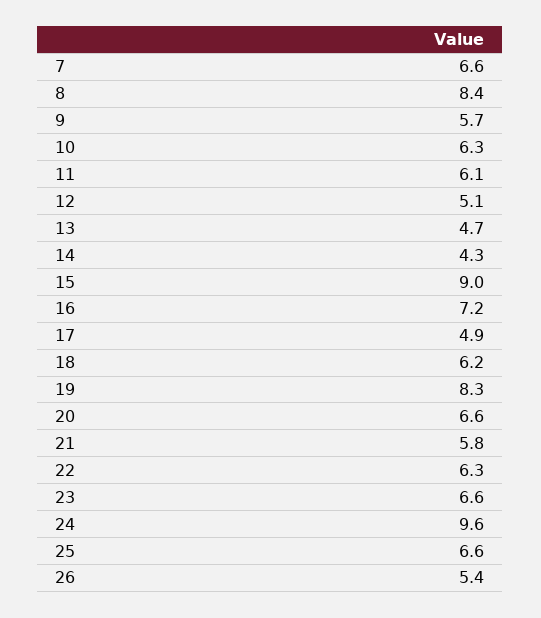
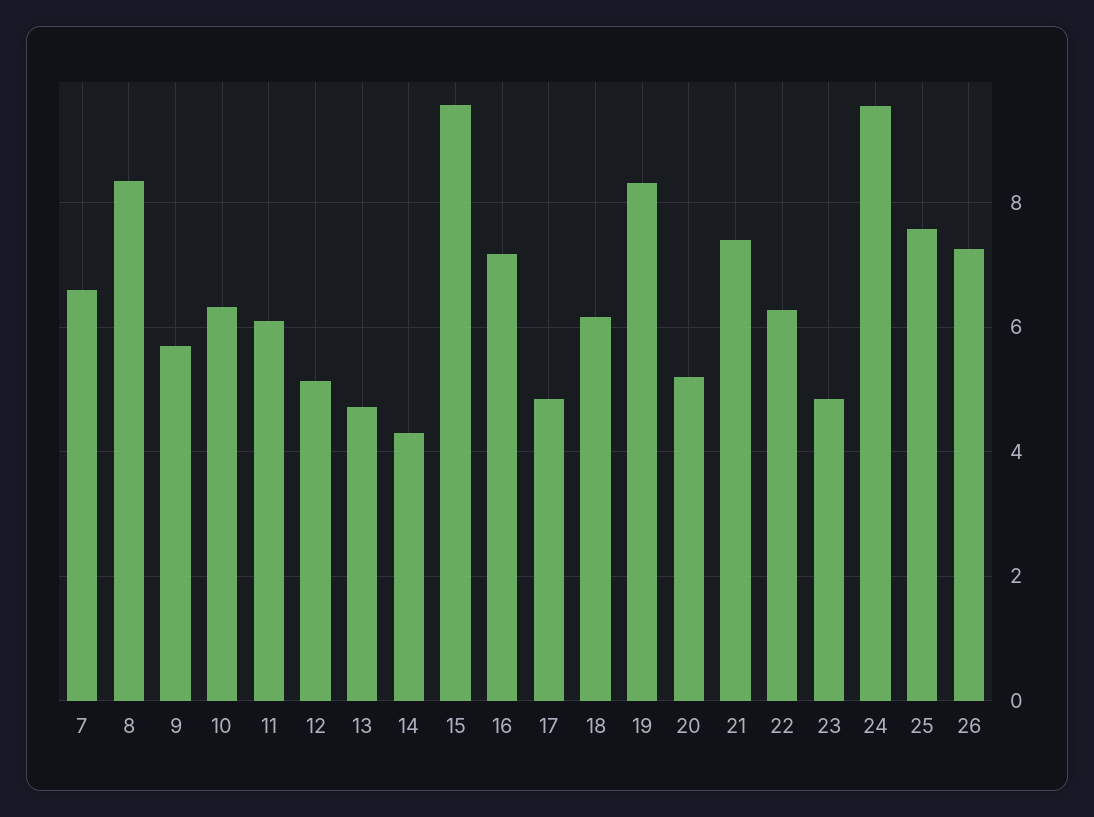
  {
    "7": 6.6,
    "8": 8.4,
    "9": 5.7,
    "10": 6.3,
    "11": 6.1,
    "12": 5.1,
    "13": 4.7,
    "14": 4.3,
-   "15": 9,
+   "15": 9.6,
    "16": 7.2,
    "17": 4.9,
    "18": 6.2,
    "19": 8.3,
-   "20": 6.6,
+   "20": 5.2,
-   "21": 5.8,
+   "21": 7.4,
    "22": 6.3,
-   "23": 6.6,
+   "23": 4.8,
    "24": 9.6,
-   "25": 6.6,
+   "25": 7.6,
-   "26": 5.4
+   "26": 7.2
  }

